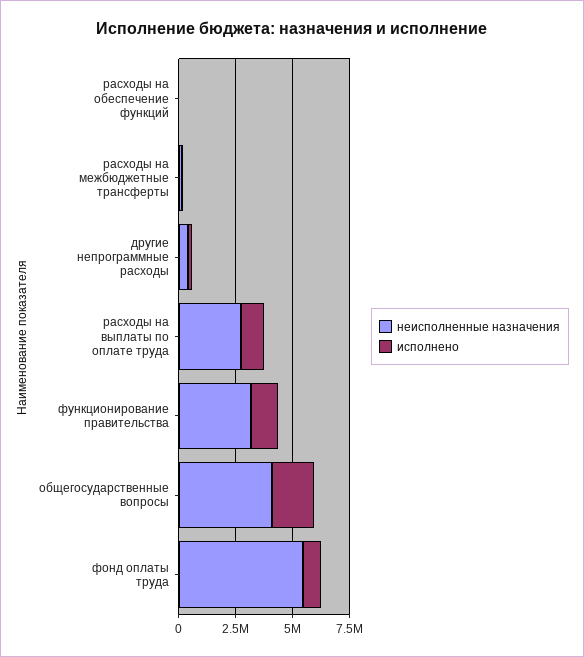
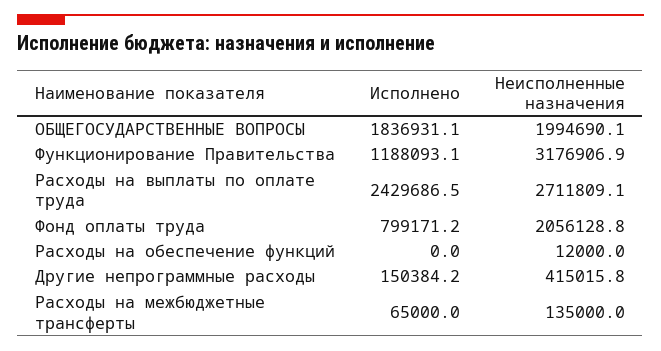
  {
    "неисполненные назначения": {
      "расходы на обеспечение функций": 12000,
      "расходы на межбюджетные трансферты": 135000,
      "другие непрограммные расходы": 415015.8,
      "расходы на выплаты по оплате труда": 2711809.1,
      "функционирование правительства": 3176906.9,
-     "общегосударственные вопросы": 4000000,
+     "общегосударственные вопросы": 1994690.1,
-     "фонд оплаты труда": 5500000
+     "фонд оплаты труда": 2056128.8
    },
    "исполнено": {
      "расходы на обеспечение функций": 0,
      "расходы на межбюджетные трансферты": 65000,
      "другие непрограммные расходы": 150384.2,
-     "расходы на выплаты по оплате труда": 1000000,
+     "расходы на выплаты по оплате труда": 2429686.5,
      "функционирование правительства": 1188093.1,
      "общегосударственные вопросы": 1836931.1,
      "фонд оплаты труда": 799171.2
    }
  }

